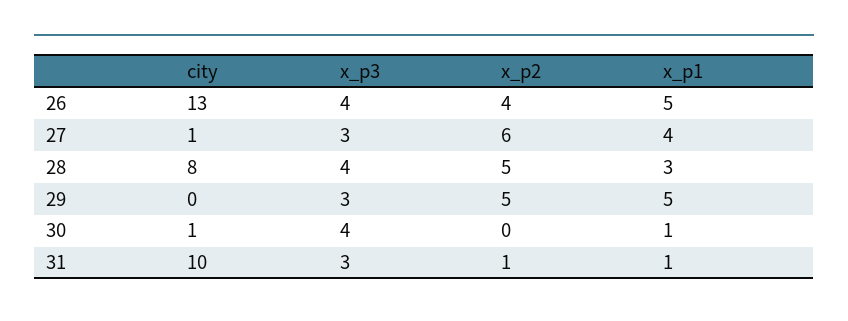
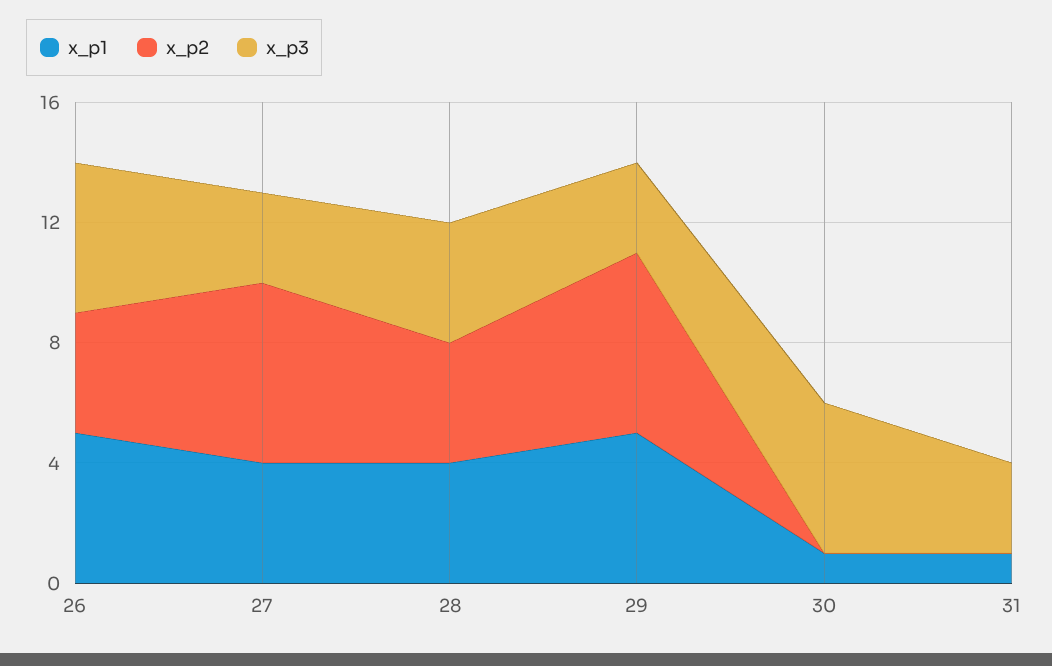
  {
-   "city": {
-     "26": 13,
-     "27": 1,
-     "28": 8,
-     "29": 0,
-     "30": 1,
-     "31": 10
-   },
    "x_p3": {
-     "26": 4,
+     "26": 5,
      "27": 3,
      "28": 4,
      "29": 3,
-     "30": 4,
+     "30": 5,
      "31": 3
    },
    "x_p2": {
      "26": 4,
      "27": 6,
-     "28": 5,
+     "28": 4,
-     "29": 5,
+     "29": 6,
      "30": 0,
-     "31": 1
+     "31": 0
    },
    "x_p1": {
      "26": 5,
      "27": 4,
-     "28": 3,
+     "28": 4,
      "29": 5,
      "30": 1,
      "31": 1
    }
  }

